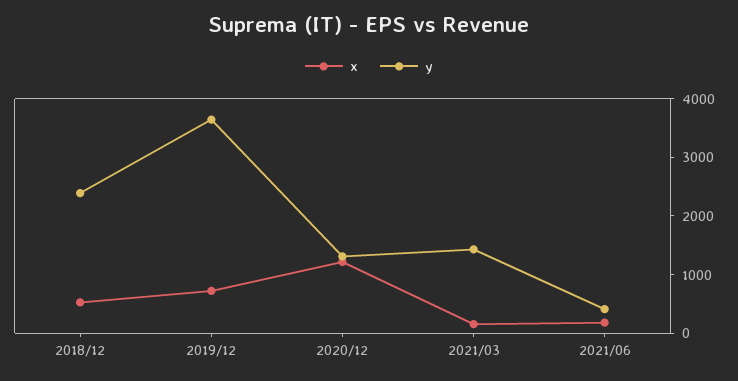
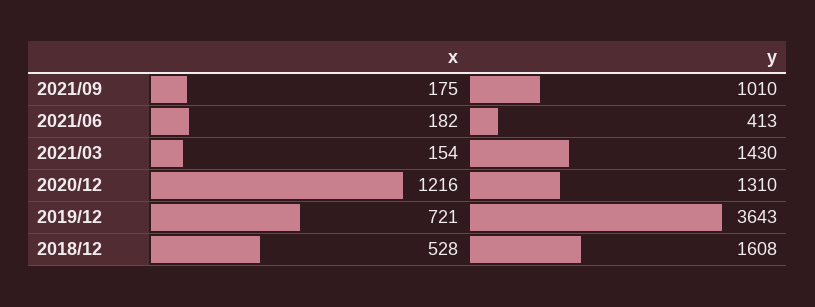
  {
    "x": {
      "2018/12": 528,
      "2019/12": 721,
      "2020/12": 1216,
      "2021/03": 154,
-     "2021/06": 182
+     "2021/06": 182,
+     "2021/09": 175
    },
    "y": {
-     "2018/12": 2400,
+     "2018/12": 1608,
      "2019/12": 3643,
      "2020/12": 1310,
      "2021/03": 1430,
-     "2021/06": 413
+     "2021/06": 413,
+     "2021/09": 1010
    }
  }

